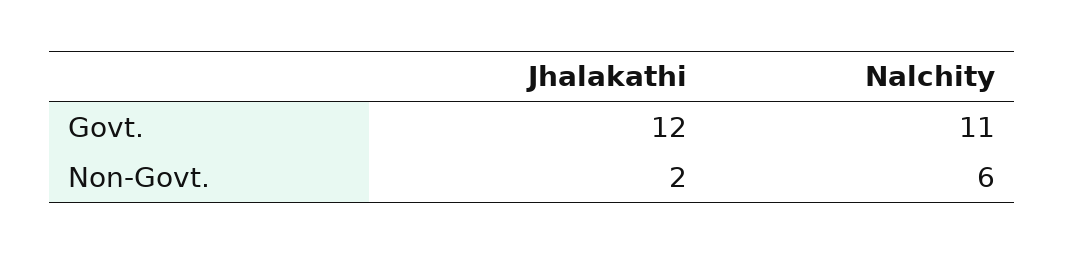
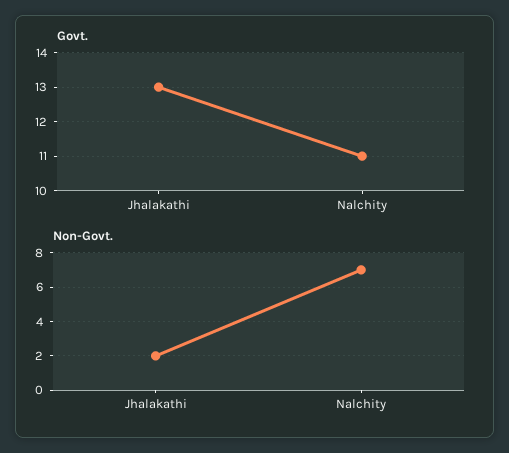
  {
    "Govt.": {
-     "Jhalakathi": 12,
+     "Jhalakathi": 13,
      "Nalchity": 11
    },
    "Non-Govt.": {
      "Jhalakathi": 2,
-     "Nalchity": 6
+     "Nalchity": 7
    }
  }

